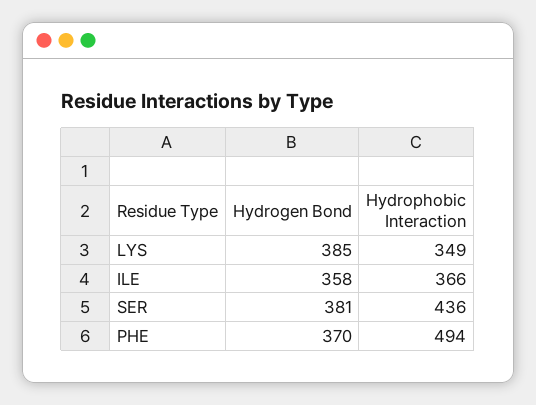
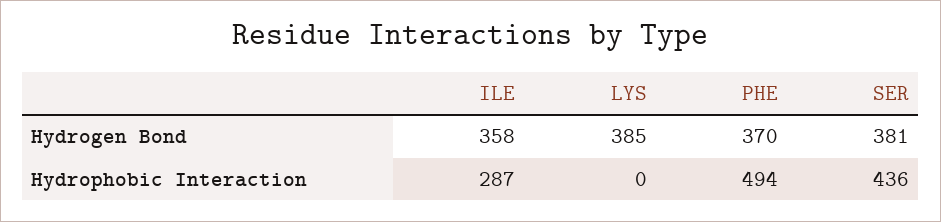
  {
    "Hydrogen Bond": {
      "LYS": 385,
      "ILE": 358,
      "SER": 381,
      "PHE": 370
    },
    "Hydrophobic Interaction": {
-     "LYS": 349,
+     "LYS": 0,
-     "ILE": 366,
+     "ILE": 287,
      "SER": 436,
      "PHE": 494
    }
  }

